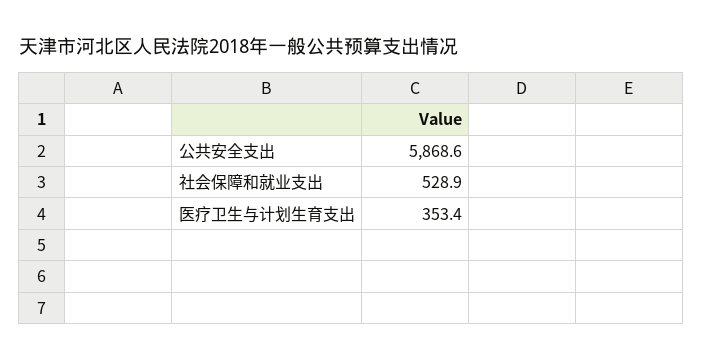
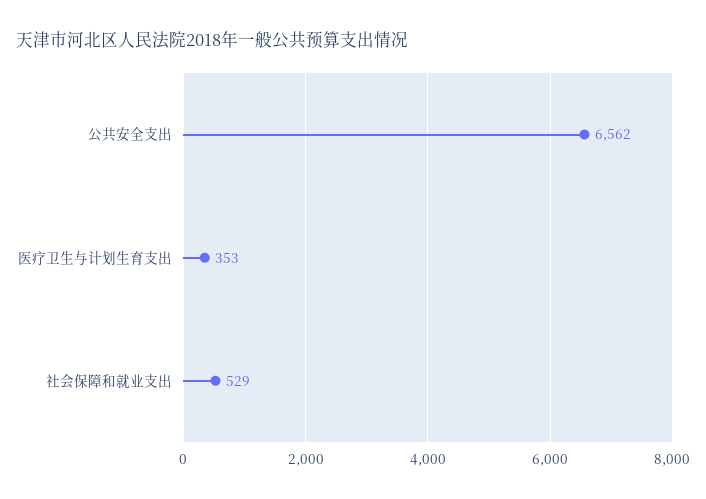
  {
-   "公共安全支出": 5868.6,
+   "公共安全支出": 6562,
    "社会保障和就业支出": 528.9,
    "医疗卫生与计划生育支出": 353.4
  }

